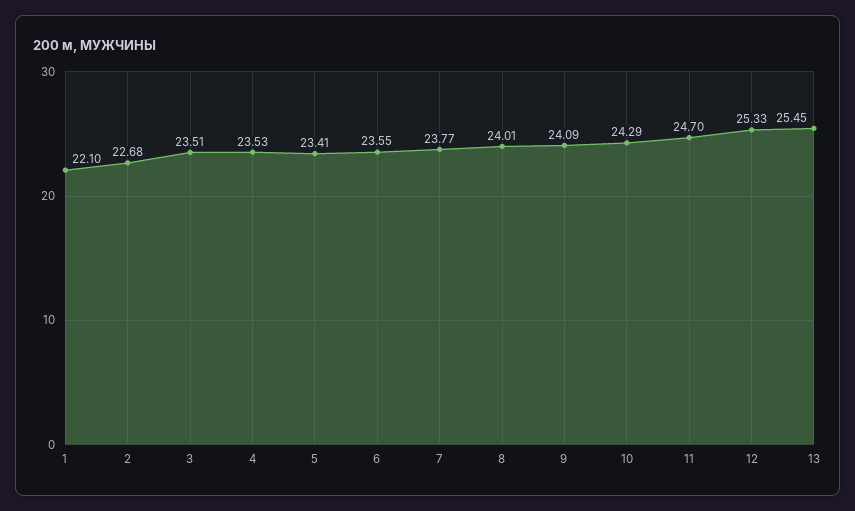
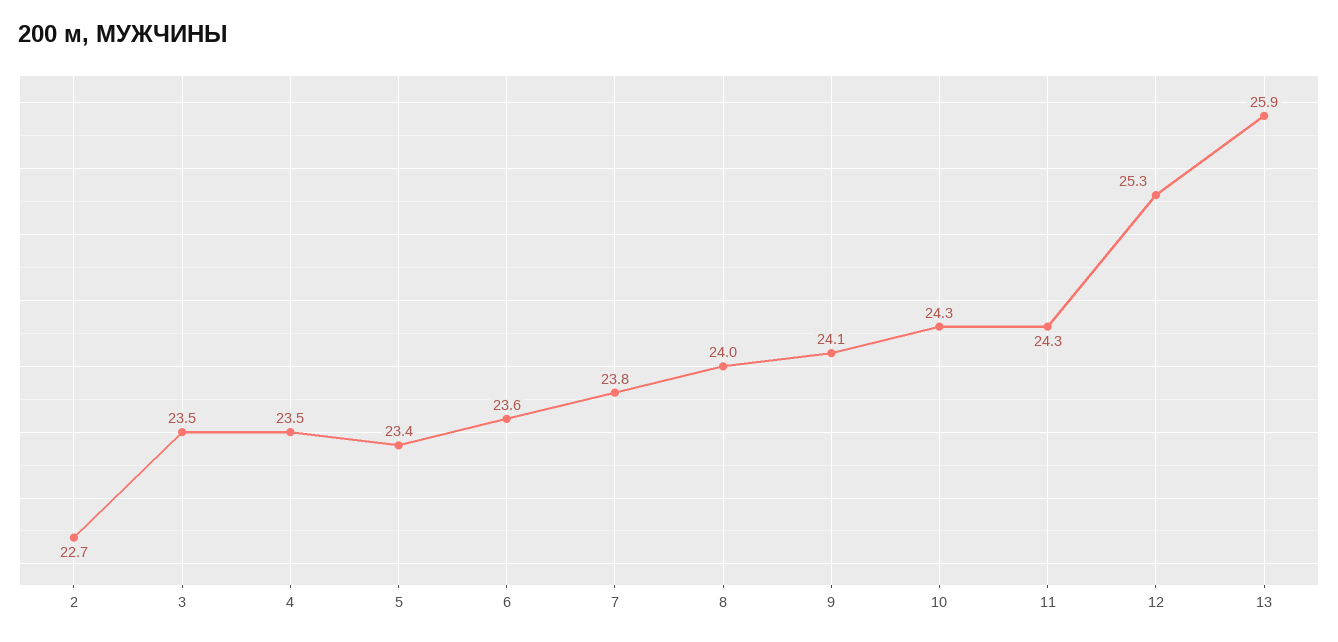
  {
-   "1": 22.1,
    "2": 22.68,
    "3": 23.51,
    "4": 23.53,
    "5": 23.41,
    "6": 23.55,
    "7": 23.77,
    "8": 24.01,
    "9": 24.09,
    "10": 24.29,
-   "11": 24.7,
+   "11": 24.3,
    "12": 25.33,
-   "13": 25.45
+   "13": 25.9
  }

